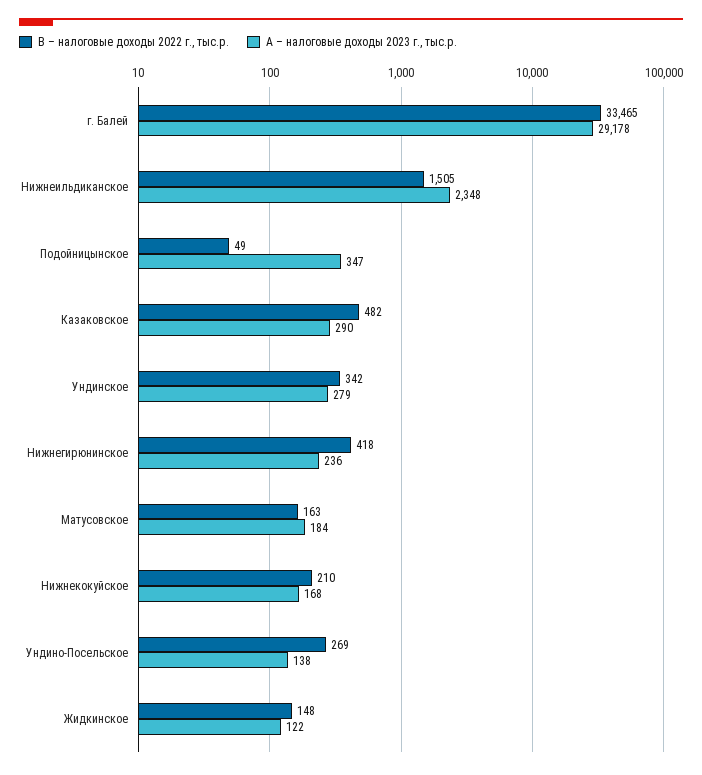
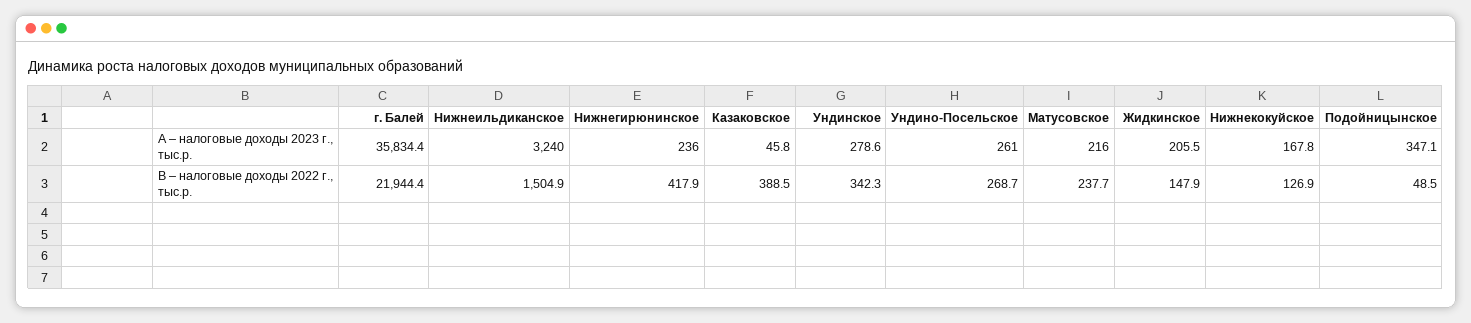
  {
    "В – налоговые доходы 2022 г., тыс.р.": {
-     "г. Балей": 33465,
+     "г. Балей": 21944.4,
      "Нижнеильдиканское": 1504.9,
      "Подойницынское": 48.5,
-     "Казаковское": 482,
+     "Казаковское": 388.5,
      "Ундинское": 342.3,
      "Нижнегирюнинское": 417.9,
-     "Матусовское": 163,
+     "Матусовское": 237.7,
-     "Нижнекокуйское": 210,
+     "Нижнекокуйское": 126.9,
      "Ундино-Посельское": 268.7,
      "Жидкинское": 147.9
    },
    "А – налоговые доходы 2023 г., тыс.р.": {
-     "г. Балей": 29178,
+     "г. Балей": 35834.4,
-     "Нижнеильдиканское": 2348,
+     "Нижнеильдиканское": 3240,
      "Подойницынское": 347.1,
-     "Казаковское": 290,
+     "Казаковское": 45.8,
      "Ундинское": 278.6,
      "Нижнегирюнинское": 236,
-     "Матусовское": 184,
+     "Матусовское": 216,
      "Нижнекокуйское": 167.8,
-     "Ундино-Посельское": 138,
+     "Ундино-Посельское": 261,
-     "Жидкинское": 122
+     "Жидкинское": 205.5
    }
  }

